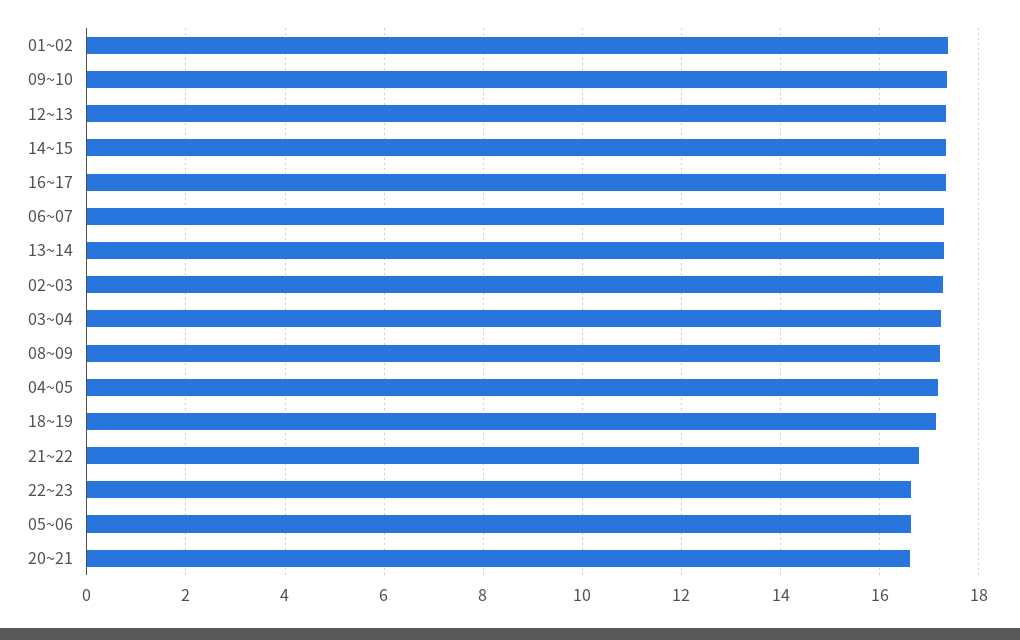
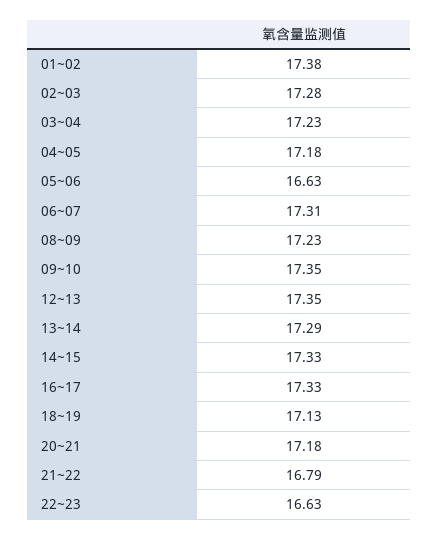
  {
    "01~02": 17.38,
    "09~10": 17.35,
    "12~13": 17.35,
    "14~15": 17.33,
    "16~17": 17.33,
    "06~07": 17.31,
    "13~14": 17.29,
    "02~03": 17.28,
    "03~04": 17.23,
    "08~09": 17.23,
    "04~05": 17.18,
    "18~19": 17.13,
    "21~22": 16.79,
    "22~23": 16.63,
    "05~06": 16.63,
-   "20~21": 16.6
+   "20~21": 17.18
  }

